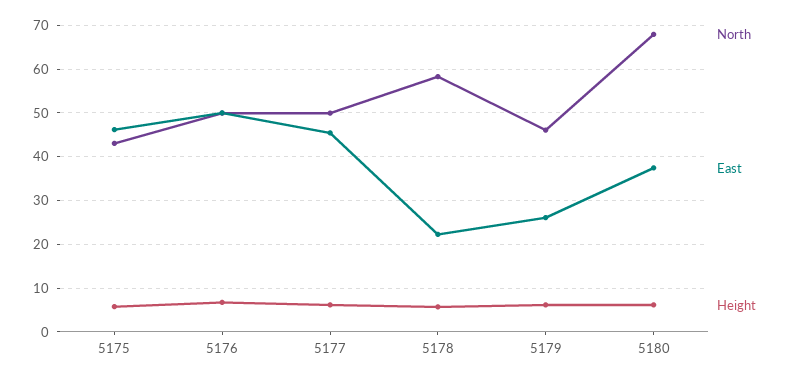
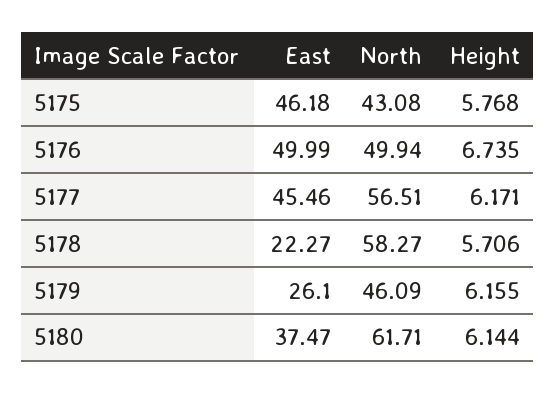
  {
    "North": {
      "5175": 43.08,
      "5176": 49.94,
-     "5177": 50,
+     "5177": 56.51,
      "5178": 58.27,
      "5179": 46.09,
-     "5180": 68
+     "5180": 61.71
    },
    "East": {
      "5175": 46.18,
      "5176": 49.99,
      "5177": 45.46,
      "5178": 22.27,
      "5179": 26.1,
      "5180": 37.47
    },
    "Height": {
      "5175": 5.768,
      "5176": 6.735,
      "5177": 6.171,
      "5178": 5.706,
      "5179": 6.155,
      "5180": 6.144
    }
  }

